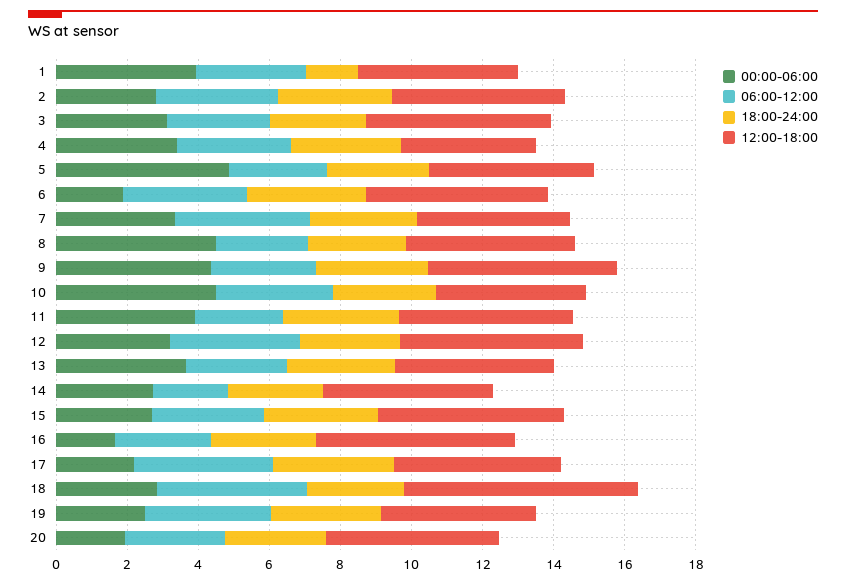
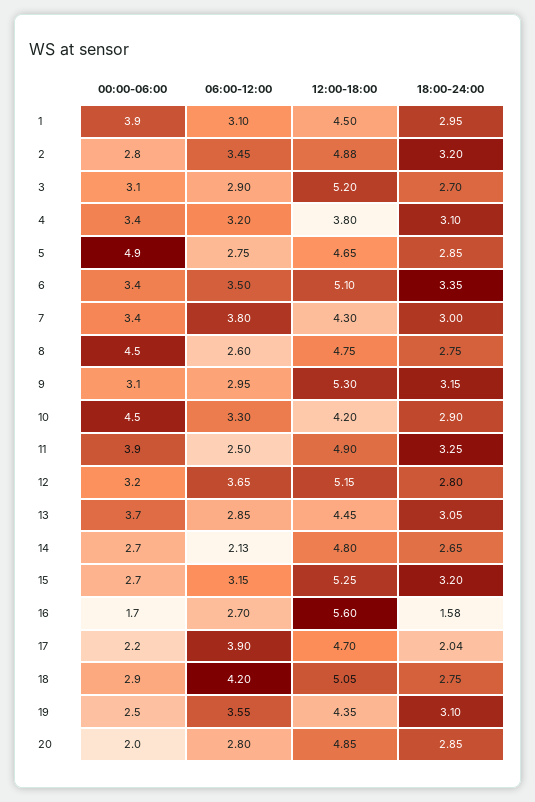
  {
    "00:00-06:00": {
      "1": 3.9,
      "2": 2.8,
      "3": 3.1,
      "4": 3.4,
      "5": 4.9,
-     "6": 2,
+     "6": 3.4,
      "7": 3.4,
      "8": 4.5,
-     "9": 4.5,
+     "9": 3.1,
      "10": 4.5,
      "11": 3.9,
      "12": 3.2,
      "13": 3.7,
      "14": 2.7,
      "15": 2.7,
      "16": 1.7,
      "17": 2.2,
      "18": 2.9,
      "19": 2.5,
      "20": 2
    },
    "06:00-12:00": {
      "1": 3.1,
      "2": 3.45,
      "3": 2.9,
      "4": 3.2,
      "5": 2.75,
      "6": 3.5,
      "7": 3.8,
      "8": 2.6,
      "9": 2.95,
      "10": 3.3,
      "11": 2.5,
      "12": 3.65,
      "13": 2.85,
      "14": 2.13,
      "15": 3.15,
      "16": 2.7,
      "17": 3.9,
      "18": 4.2,
      "19": 3.55,
      "20": 2.8
    },
    "18:00-24:00": {
-     "1": 1.5,
+     "1": 2.95,
      "2": 3.2,
      "3": 2.7,
      "4": 3.1,
      "5": 2.85,
      "6": 3.35,
      "7": 3,
      "8": 2.75,
      "9": 3.15,
      "10": 2.9,
      "11": 3.25,
      "12": 2.8,
      "13": 3.05,
      "14": 2.65,
      "15": 3.2,
-     "16": 3,
+     "16": 1.58,
-     "17": 3.5,
+     "17": 2.04,
      "18": 2.75,
      "19": 3.1,
      "20": 2.85
    },
    "12:00-18:00": {
      "1": 4.5,
      "2": 4.88,
      "3": 5.2,
      "4": 3.8,
      "5": 4.65,
      "6": 5.1,
      "7": 4.3,
      "8": 4.75,
      "9": 5.3,
      "10": 4.2,
      "11": 4.9,
      "12": 5.15,
      "13": 4.45,
      "14": 4.8,
      "15": 5.25,
      "16": 5.6,
      "17": 4.7,
-     "18": 6.5,
+     "18": 5.05,
      "19": 4.35,
      "20": 4.85
    }
  }

